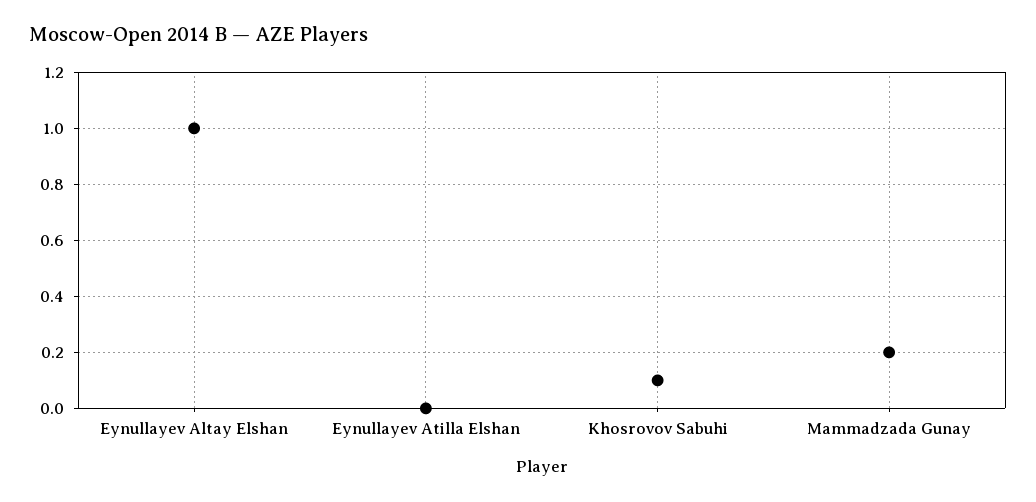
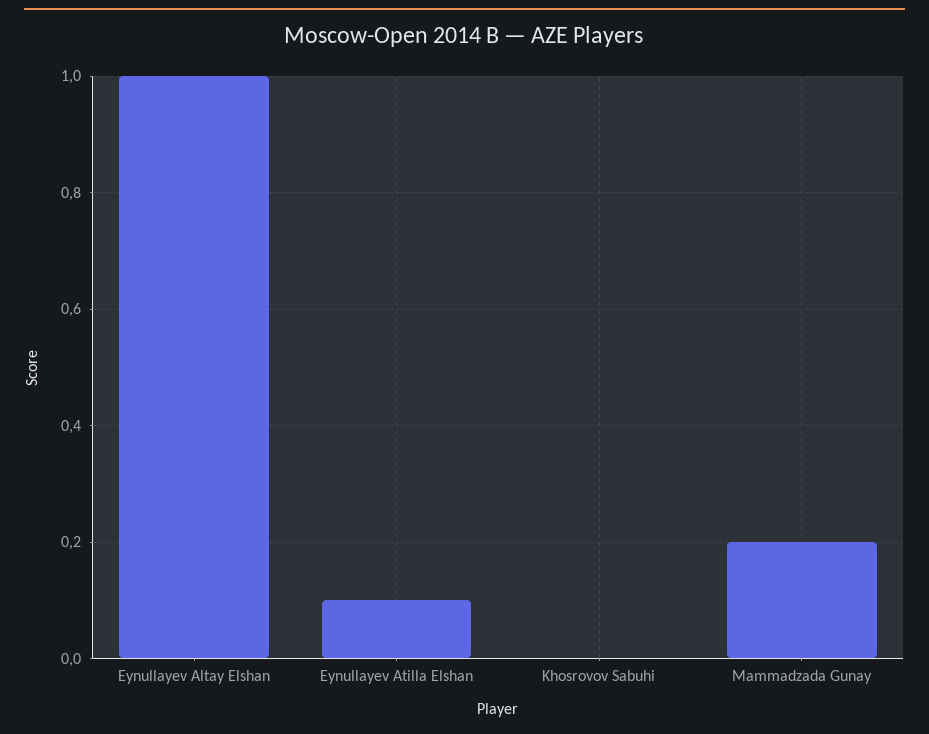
  {
    "Eynullayev Altay Elshan": 1,
-   "Eynullayev Atilla Elshan": 0,
+   "Eynullayev Atilla Elshan": 0.1,
-   "Khosrovov Sabuhi": 0.1,
+   "Khosrovov Sabuhi": 0,
    "Mammadzada Gunay": 0.2
  }

